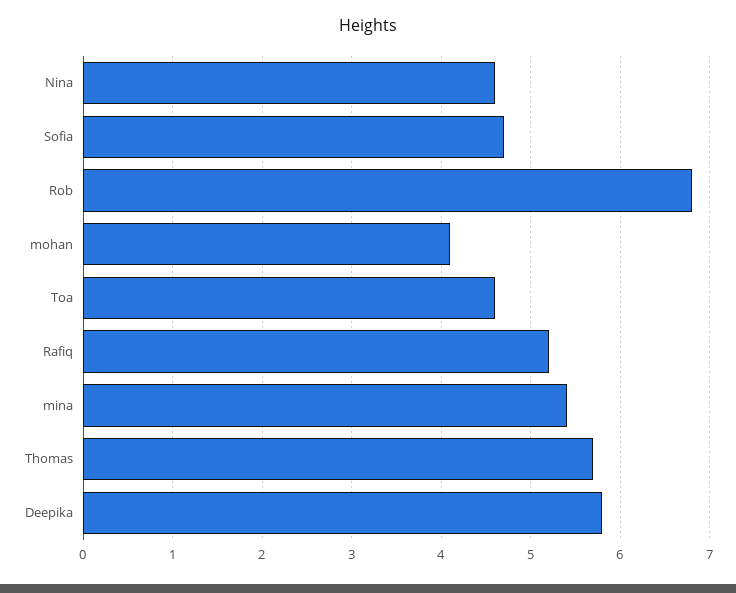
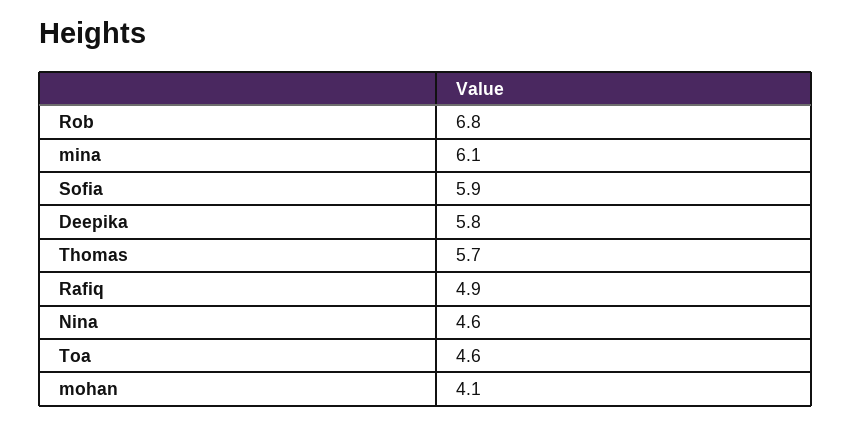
  {
    "Nina": 4.6,
-   "Sofia": 4.7,
+   "Sofia": 5.9,
    "Rob": 6.8,
    "mohan": 4.1,
    "Toa": 4.6,
-   "Rafiq": 5.2,
+   "Rafiq": 4.9,
-   "mina": 5.4,
+   "mina": 6.1,
    "Thomas": 5.7,
    "Deepika": 5.8
  }

